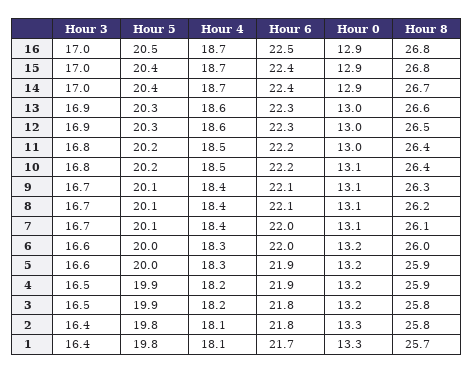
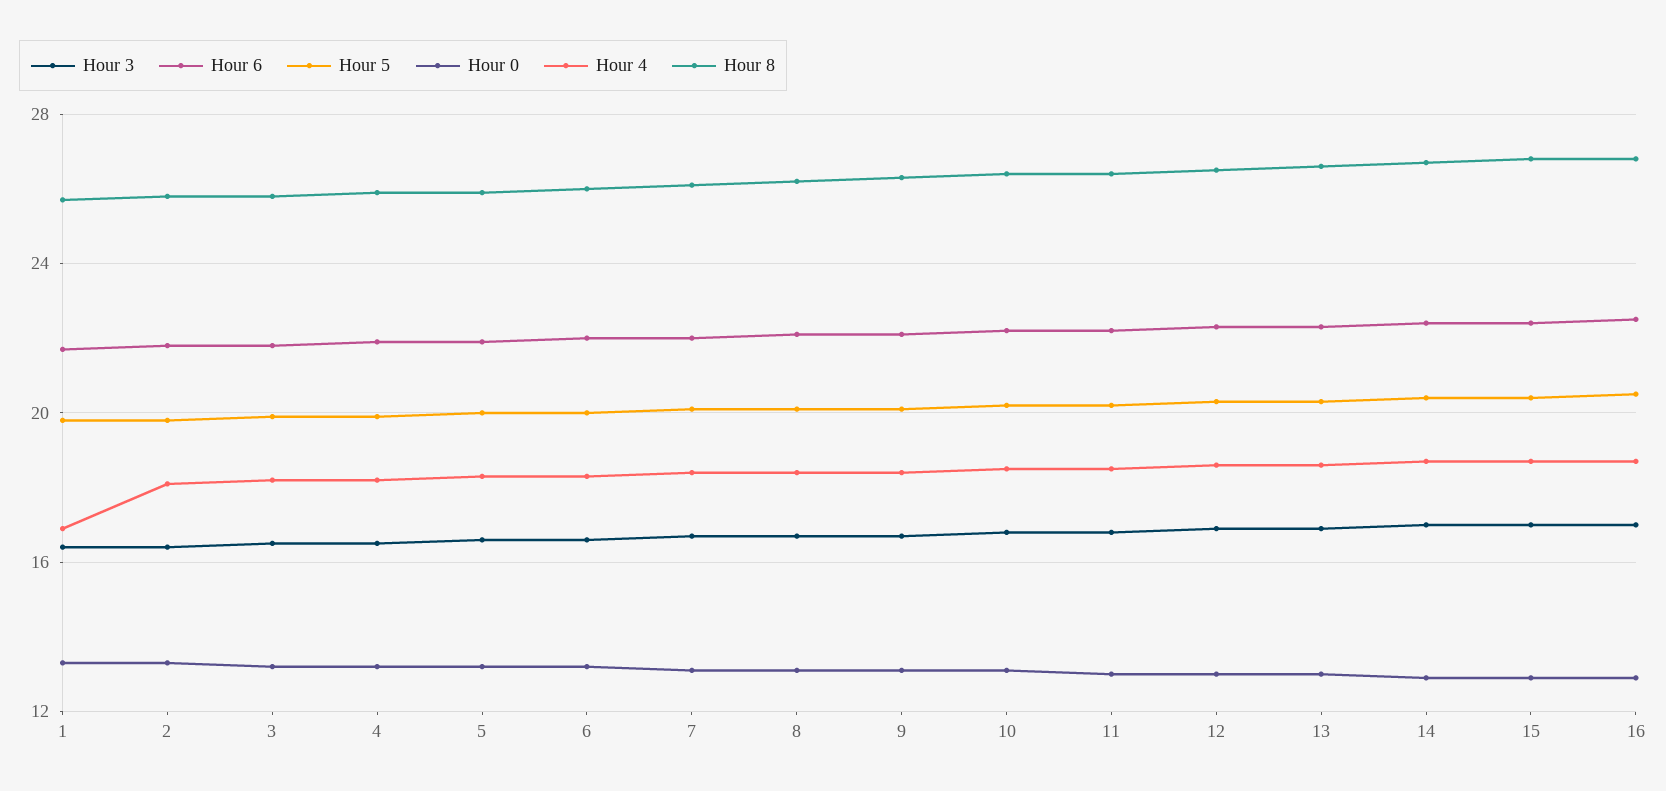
  {
    "Hour 3": {
      "16": 17,
      "15": 17,
      "14": 17,
      "13": 16.9,
      "12": 16.9,
      "11": 16.8,
      "10": 16.8,
      "9": 16.7,
      "8": 16.7,
      "7": 16.7,
      "6": 16.6,
      "5": 16.6,
      "4": 16.5,
      "3": 16.5,
      "2": 16.4,
      "1": 16.4
    },
    "Hour 5": {
      "16": 20.5,
      "15": 20.4,
      "14": 20.4,
      "13": 20.3,
      "12": 20.3,
      "11": 20.2,
      "10": 20.2,
      "9": 20.1,
      "8": 20.1,
      "7": 20.1,
      "6": 20,
      "5": 20,
      "4": 19.9,
      "3": 19.9,
      "2": 19.8,
      "1": 19.8
    },
    "Hour 4": {
      "16": 18.7,
      "15": 18.7,
      "14": 18.7,
      "13": 18.6,
      "12": 18.6,
      "11": 18.5,
      "10": 18.5,
      "9": 18.4,
      "8": 18.4,
      "7": 18.4,
      "6": 18.3,
      "5": 18.3,
      "4": 18.2,
      "3": 18.2,
      "2": 18.1,
-     "1": 18.1
+     "1": 17
    },
    "Hour 6": {
      "16": 22.5,
      "15": 22.4,
      "14": 22.4,
      "13": 22.3,
      "12": 22.3,
      "11": 22.2,
      "10": 22.2,
      "9": 22.1,
      "8": 22.1,
      "7": 22,
      "6": 22,
      "5": 21.9,
      "4": 21.9,
      "3": 21.8,
      "2": 21.8,
      "1": 21.7
    },
    "Hour 0": {
      "16": 12.9,
      "15": 12.9,
      "14": 12.9,
      "13": 13,
      "12": 13,
      "11": 13,
      "10": 13.1,
      "9": 13.1,
      "8": 13.1,
      "7": 13.1,
      "6": 13.2,
      "5": 13.2,
      "4": 13.2,
      "3": 13.2,
      "2": 13.3,
      "1": 13.3
    },
    "Hour 8": {
      "16": 26.8,
      "15": 26.8,
      "14": 26.7,
      "13": 26.6,
      "12": 26.5,
      "11": 26.4,
      "10": 26.4,
      "9": 26.3,
      "8": 26.2,
      "7": 26.1,
      "6": 26,
      "5": 25.9,
      "4": 25.9,
      "3": 25.8,
      "2": 25.8,
      "1": 25.7
    }
  }

